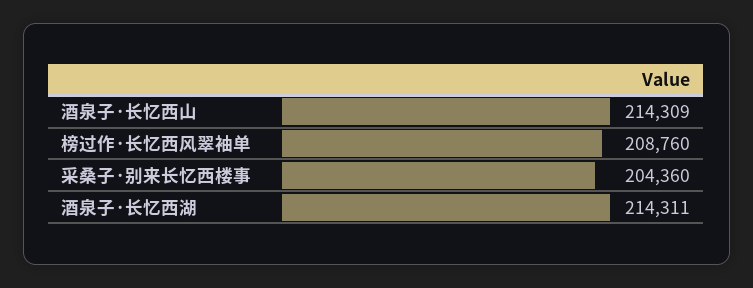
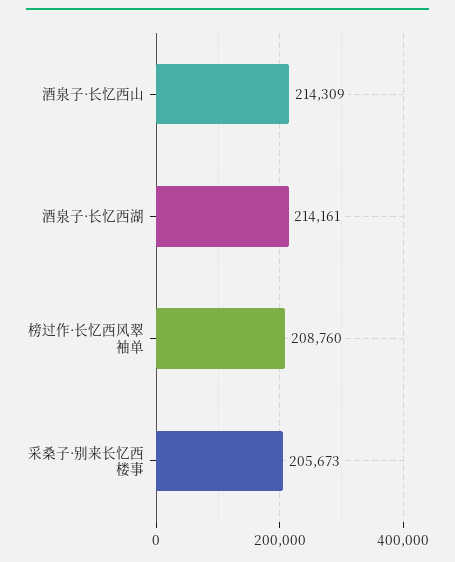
  {
    "酒泉子·长忆西山": 214309,
    "榜过作·长忆西风翠袖单": 208760,
-   "采桑子·别来长忆西楼事": 204360,
+   "采桑子·别来长忆西楼事": 205673,
-   "酒泉子·长忆西湖": 214311
+   "酒泉子·长忆西湖": 214161
  }

